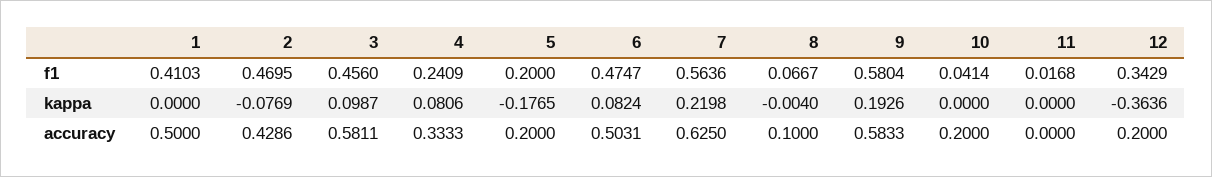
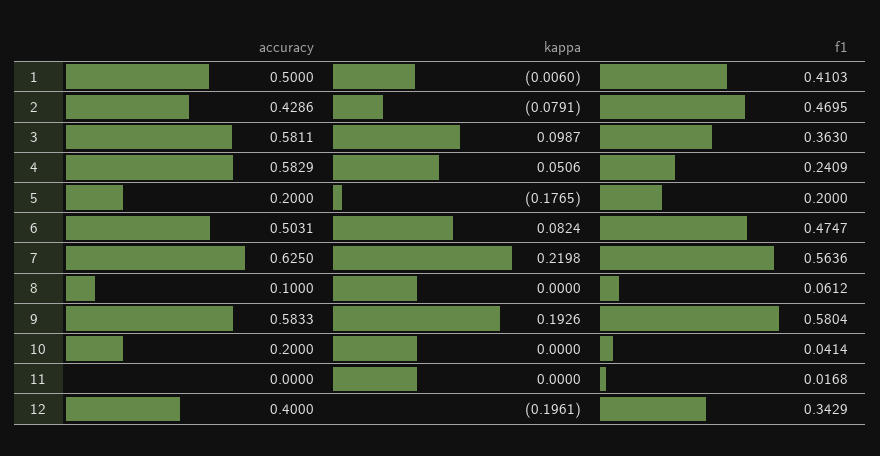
  {
    "1": {
      "f1": 0.4103,
-     "kappa": 0,
+     "kappa": -0.006,
      "accuracy": 0.5
    },
    "2": {
      "f1": 0.4695,
-     "kappa": -0.0769,
+     "kappa": -0.0791,
      "accuracy": 0.4286
    },
    "3": {
-     "f1": 0.456,
+     "f1": 0.363,
      "kappa": 0.0987,
      "accuracy": 0.5811
    },
    "4": {
      "f1": 0.2409,
-     "kappa": 0.0806,
+     "kappa": 0.0506,
-     "accuracy": 0.3333
+     "accuracy": 0.5829
    },
    "5": {
      "f1": 0.2,
      "kappa": -0.1765,
      "accuracy": 0.2
    },
    "6": {
      "f1": 0.4747,
      "kappa": 0.0824,
      "accuracy": 0.5031
    },
    "7": {
      "f1": 0.5636,
      "kappa": 0.2198,
      "accuracy": 0.625
    },
    "8": {
-     "f1": 0.0667,
+     "f1": 0.0612,
-     "kappa": -0.004,
+     "kappa": 0,
      "accuracy": 0.1
    },
    "9": {
      "f1": 0.5804,
      "kappa": 0.1926,
      "accuracy": 0.5833
    },
    "10": {
      "f1": 0.0414,
      "kappa": 0,
      "accuracy": 0.2
    },
    "11": {
      "f1": 0.0168,
      "kappa": 0,
      "accuracy": 0
    },
    "12": {
      "f1": 0.3429,
-     "kappa": -0.3636,
+     "kappa": -0.1961,
-     "accuracy": 0.2
+     "accuracy": 0.4
    }
  }

